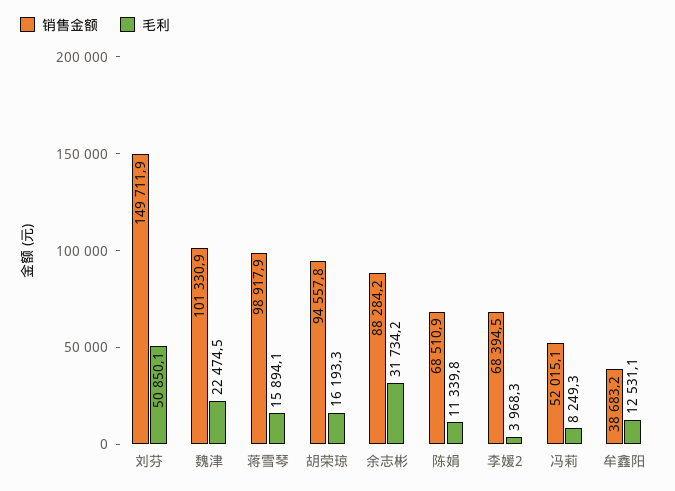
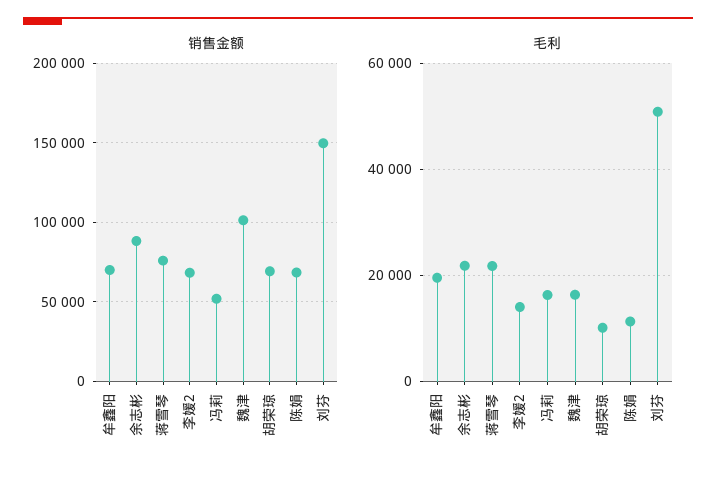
  {
    "销售金额": {
      "刘芬": 149711.9,
      "魏津": 101330.9,
-     "蒋雪琴": 98917.9,
+     "蒋雪琴": 75000,
-     "胡荣琼": 94557.8,
+     "胡荣琼": 70000,
      "余志彬": 88284.2,
      "陈娟": 68510.9,
      "李媛2": 68394.5,
      "冯莉": 52015.1,
-     "牟鑫阳": 38683.2
+     "牟鑫阳": 70000
    },
    "毛利": {
      "刘芬": 50850.1,
-     "魏津": 22474.5,
+     "魏津": 16000,
-     "蒋雪琴": 15894.1,
+     "蒋雪琴": 22000,
-     "胡荣琼": 16193.3,
+     "胡荣琼": 10000,
-     "余志彬": 31734.2,
+     "余志彬": 22000,
      "陈娟": 11339.8,
-     "李媛2": 3968.3,
+     "李媛2": 14000,
-     "冯莉": 8249.3,
+     "冯莉": 16000,
-     "牟鑫阳": 12531.1
+     "牟鑫阳": 20000
    }
  }

